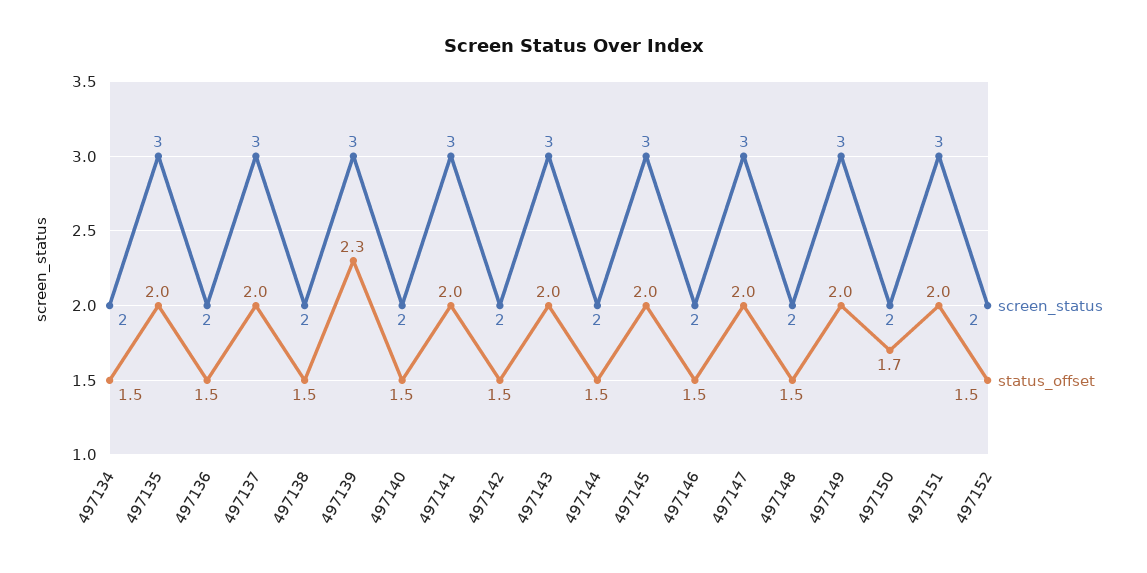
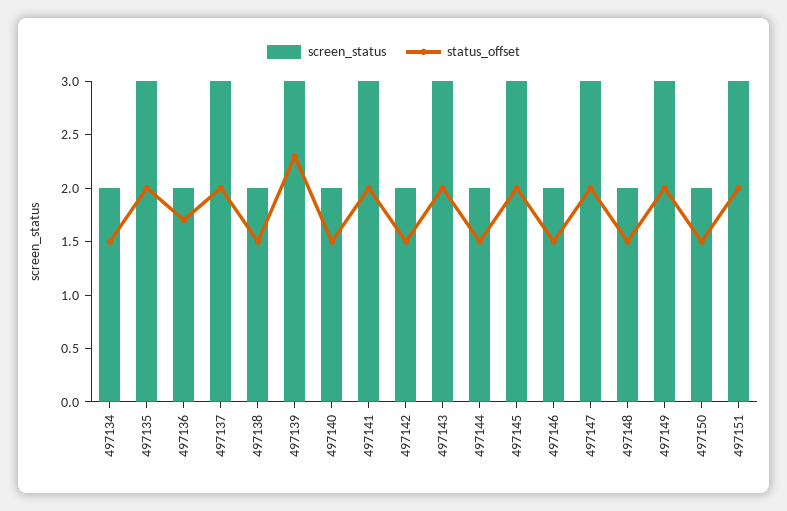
  {
    "screen_status": {
      "497134": 2,
      "497135": 3,
      "497136": 2,
      "497137": 3,
      "497138": 2,
      "497139": 3,
      "497140": 2,
      "497141": 3,
      "497142": 2,
      "497143": 3,
      "497144": 2,
      "497145": 3,
      "497146": 2,
      "497147": 3,
      "497148": 2,
      "497149": 3,
      "497150": 2,
-     "497151": 3,
+     "497151": 3
-     "497152": 2
    },
    "status_offset": {
      "497134": 1.5,
      "497135": 2,
-     "497136": 1.5,
+     "497136": 1.7,
      "497137": 2,
      "497138": 1.5,
      "497139": 2.3,
      "497140": 1.5,
      "497141": 2,
      "497142": 1.5,
      "497143": 2,
      "497144": 1.5,
      "497145": 2,
      "497146": 1.5,
      "497147": 2,
      "497148": 1.5,
      "497149": 2,
-     "497150": 1.7,
+     "497150": 1.5,
-     "497151": 2,
+     "497151": 2
-     "497152": 1.5
    }
  }

